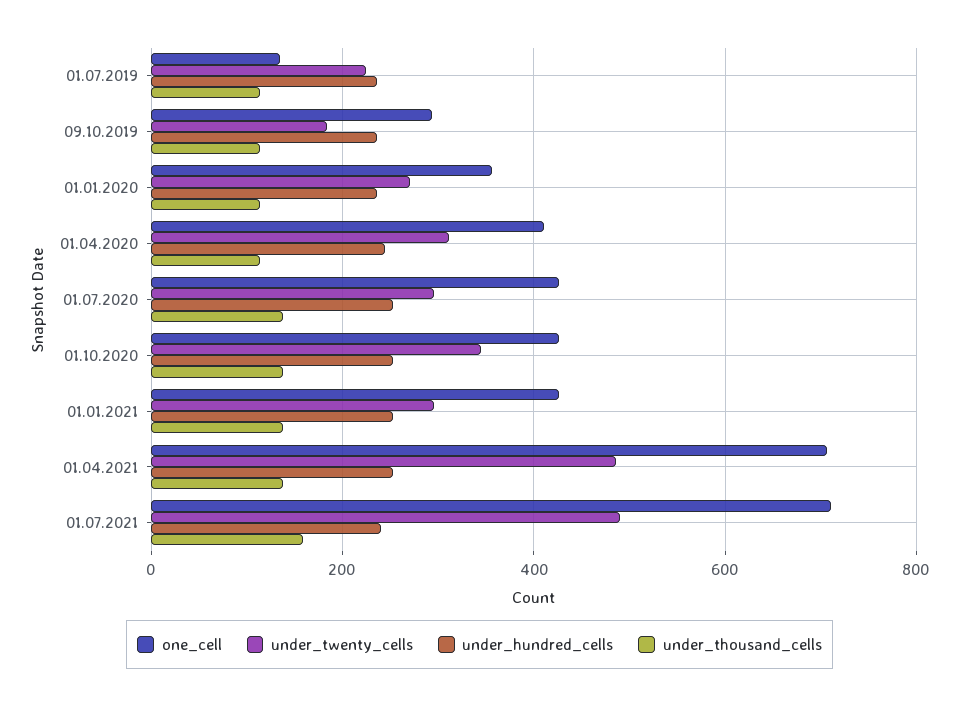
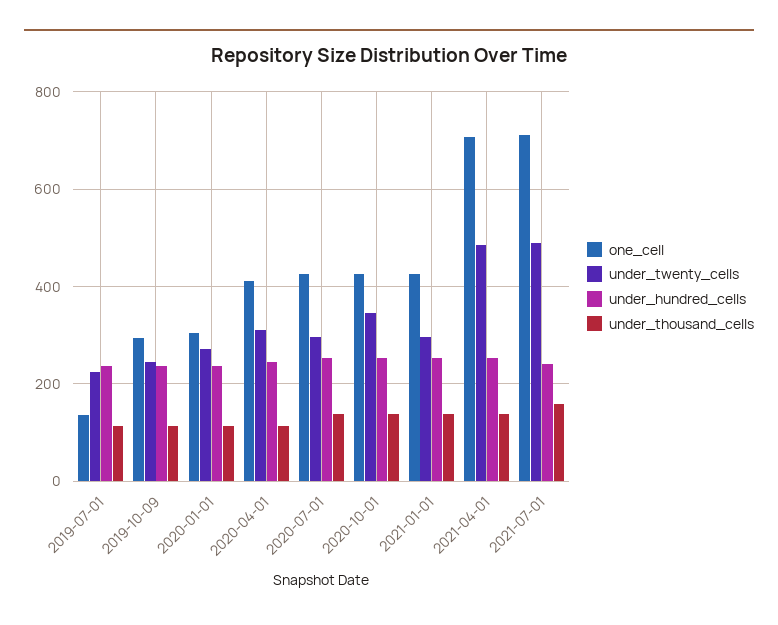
  {
    "one_cell": {
      "01.07.2019": 140,
      "09.10.2019": 300,
-     "01.01.2020": 360,
+     "01.01.2020": 300,
      "01.04.2020": 420,
      "01.07.2020": 420,
      "01.10.2020": 420,
      "01.01.2021": 420,
      "01.04.2021": 700,
      "01.07.2021": 720
    },
    "under_twenty_cells": {
      "01.07.2019": 220,
-     "09.10.2019": 180,
+     "09.10.2019": 240,
      "01.01.2020": 280,
      "01.04.2020": 320,
      "01.07.2020": 300,
      "01.10.2020": 340,
      "01.01.2021": 300,
      "01.04.2021": 480,
      "01.07.2021": 500
    },
    "under_hundred_cells": {
      "01.07.2019": 240,
      "09.10.2019": 240,
      "01.01.2020": 240,
      "01.04.2020": 240,
      "01.07.2020": 260,
      "01.10.2020": 260,
      "01.01.2021": 260,
      "01.04.2021": 260,
      "01.07.2021": 240
    },
    "under_thousand_cells": {
      "01.07.2019": 120,
      "09.10.2019": 120,
      "01.01.2020": 120,
      "01.04.2020": 120,
      "01.07.2020": 140,
      "01.10.2020": 140,
      "01.01.2021": 140,
      "01.04.2021": 140,
      "01.07.2021": 160
    }
  }

